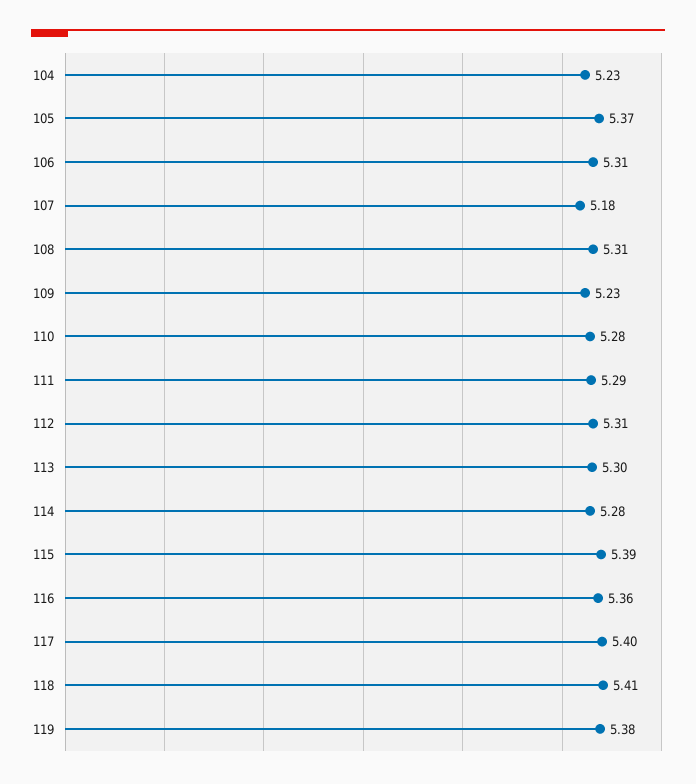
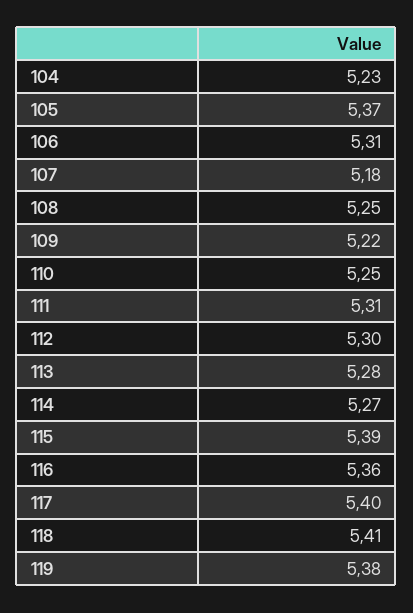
  {
    "104": 5.23,
    "105": 5.37,
    "106": 5.31,
    "107": 5.18,
-   "108": 5.31,
+   "108": 5.25,
-   "109": 5.23,
+   "109": 5.22,
-   "110": 5.28,
+   "110": 5.25,
-   "111": 5.29,
+   "111": 5.31,
-   "112": 5.31,
+   "112": 5.3,
-   "113": 5.3,
+   "113": 5.28,
-   "114": 5.28,
+   "114": 5.27,
    "115": 5.39,
    "116": 5.36,
    "117": 5.4,
    "118": 5.41,
    "119": 5.38
  }

